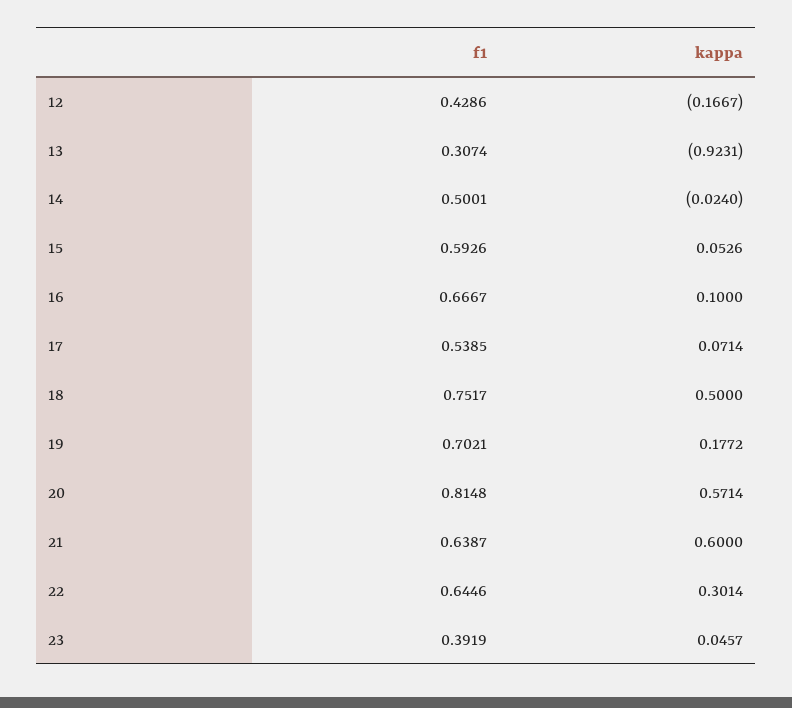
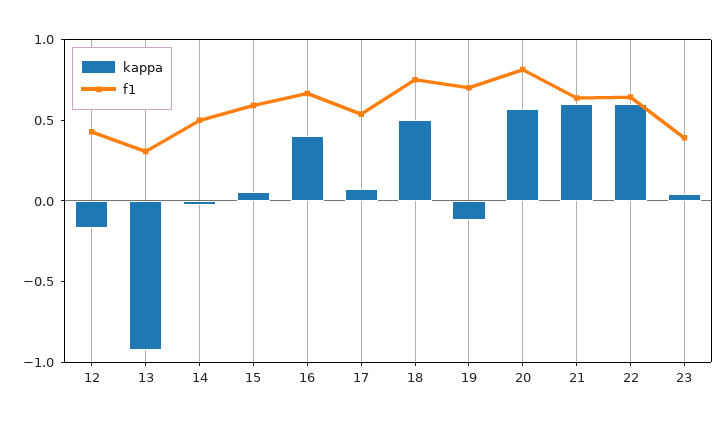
  {
    "f1": {
      "12": 0.4286,
      "13": 0.3074,
      "14": 0.5001,
      "15": 0.5926,
      "16": 0.6667,
      "17": 0.5385,
      "18": 0.7517,
      "19": 0.7021,
      "20": 0.8148,
      "21": 0.6387,
      "22": 0.6446,
      "23": 0.3919
    },
    "kappa": {
      "12": -0.1667,
      "13": -0.9231,
      "14": -0.024,
      "15": 0.0526,
-     "16": 0.1,
+     "16": 0.4,
      "17": 0.0714,
      "18": 0.5,
-     "19": 0.1772,
+     "19": -0.1,
      "20": 0.5714,
      "21": 0.6,
-     "22": 0.3014,
+     "22": 0.6,
      "23": 0.0457
    }
  }

